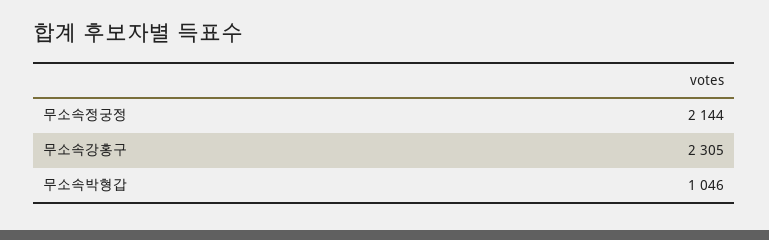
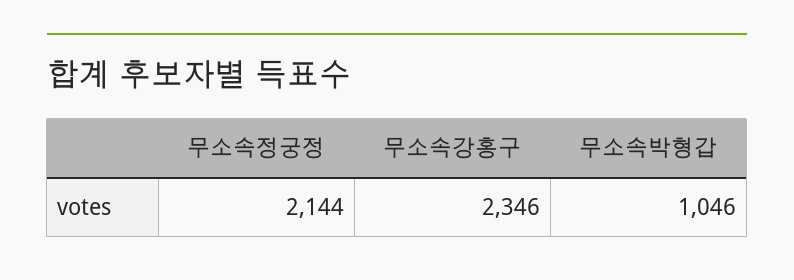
  {
    "무소속정궁정": 2144,
-   "무소속강홍구": 2305,
+   "무소속강홍구": 2346,
    "무소속박형갑": 1046
  }

